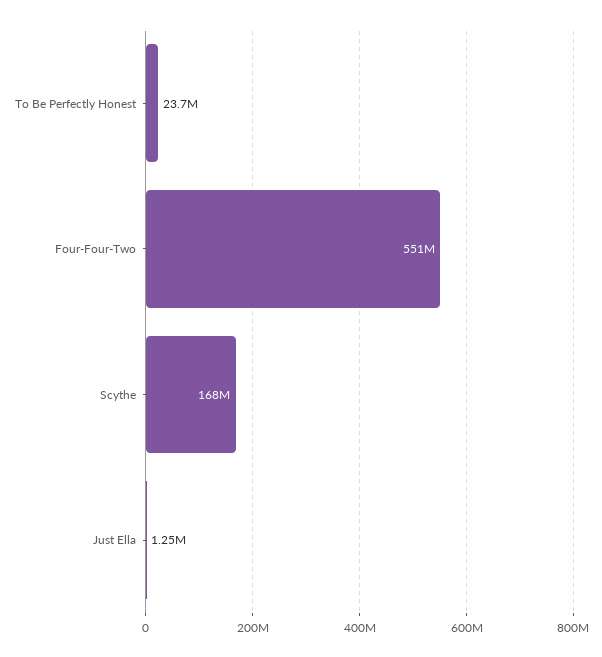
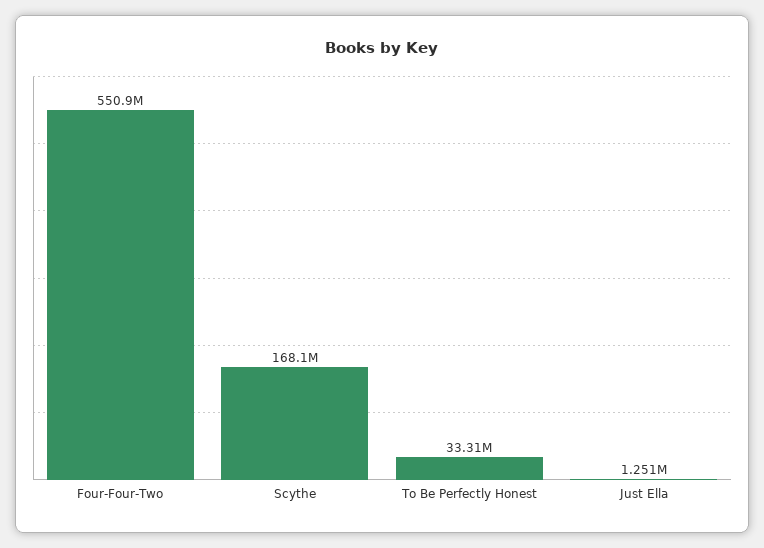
  {
-   "To Be Perfectly Honest": 23700000,
+   "To Be Perfectly Honest": 33310000,
    "Four-Four-Two": 550900000,
    "Scythe": 168100000,
    "Just Ella": 1251000
  }

